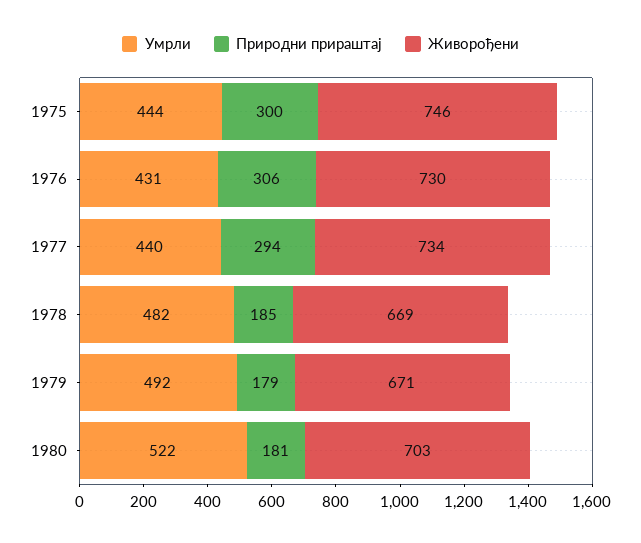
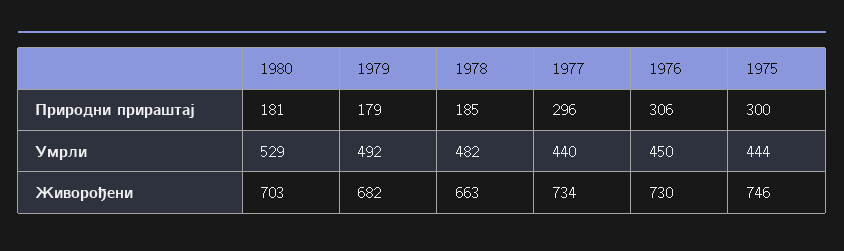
  {
    "Умрли": {
      "1975": 444,
-     "1976": 431,
+     "1976": 450,
      "1977": 440,
      "1978": 482,
      "1979": 492,
-     "1980": 522
+     "1980": 529
    },
    "Природни прираштај": {
      "1975": 300,
      "1976": 306,
-     "1977": 294,
+     "1977": 296,
      "1978": 185,
      "1979": 179,
      "1980": 181
    },
    "Живорођени": {
      "1975": 746,
      "1976": 730,
      "1977": 734,
-     "1978": 669,
+     "1978": 663,
-     "1979": 671,
+     "1979": 682,
      "1980": 703
    }
  }

